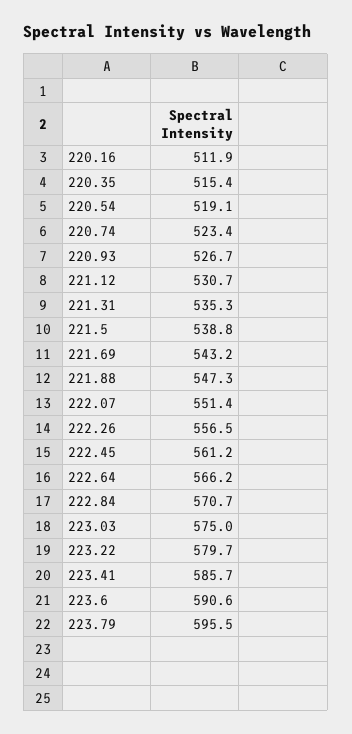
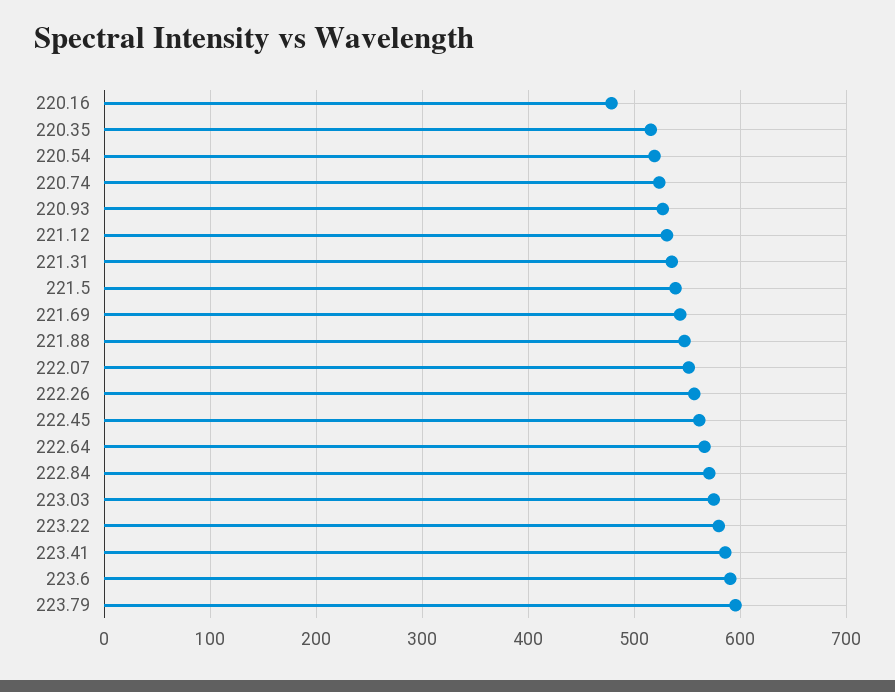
  {
-   "220.16": 511.9,
+   "220.16": 480,
    "220.35": 515.4,
    "220.54": 519.1,
    "220.74": 523.4,
    "220.93": 526.7,
    "221.12": 530.7,
    "221.31": 535.3,
    "221.5": 538.8,
    "221.69": 543.2,
    "221.88": 547.3,
    "222.07": 551.4,
    "222.26": 556.5,
    "222.45": 561.2,
    "222.64": 566.2,
    "222.84": 570.7,
    "223.03": 575,
    "223.22": 579.7,
    "223.41": 585.7,
    "223.6": 590.6,
    "223.79": 595.5
  }

